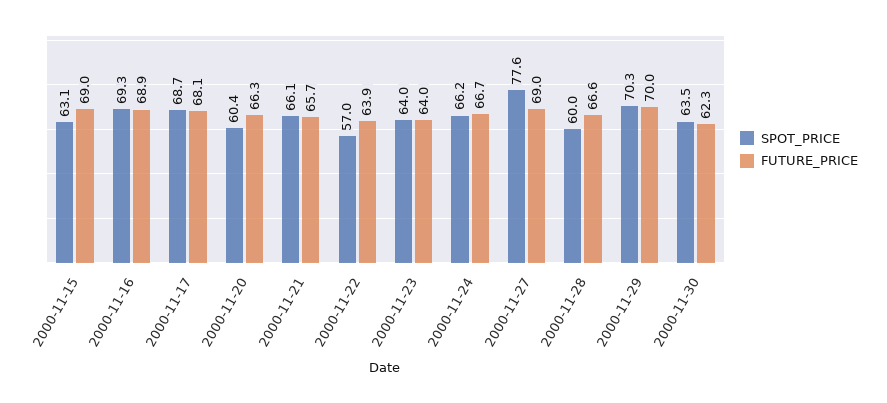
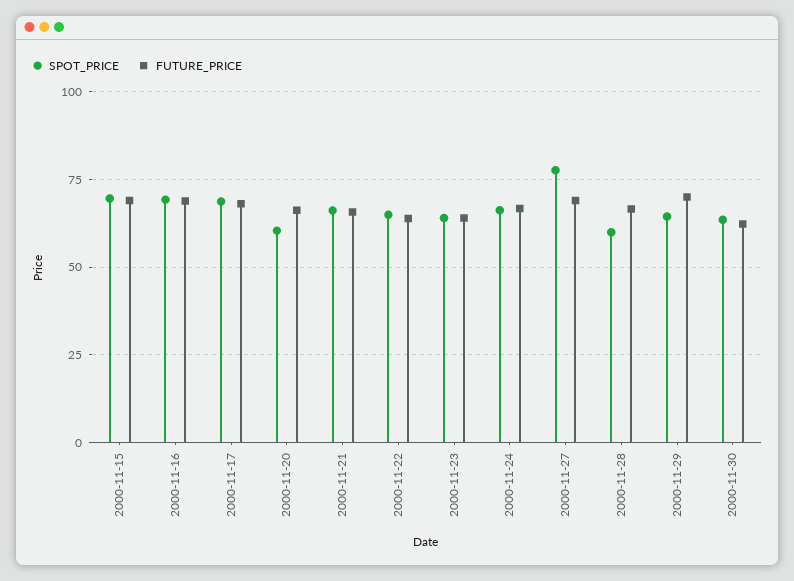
  {
    "SPOT_PRICE": {
-     "2000-11-15": 63.1,
+     "2000-11-15": 70,
      "2000-11-16": 69.3,
      "2000-11-17": 68.7,
      "2000-11-20": 60.4,
      "2000-11-21": 66.1,
-     "2000-11-22": 57,
+     "2000-11-22": 65,
      "2000-11-23": 64,
      "2000-11-24": 66.2,
      "2000-11-27": 77.6,
      "2000-11-28": 60,
-     "2000-11-29": 70.3,
+     "2000-11-29": 65,
      "2000-11-30": 63.5
    },
    "FUTURE_PRICE": {
      "2000-11-15": 69,
      "2000-11-16": 68.9,
      "2000-11-17": 68.1,
      "2000-11-20": 66.3,
      "2000-11-21": 65.7,
      "2000-11-22": 63.9,
      "2000-11-23": 64,
      "2000-11-24": 66.7,
      "2000-11-27": 69,
      "2000-11-28": 66.6,
      "2000-11-29": 70,
      "2000-11-30": 62.3
    }
  }

